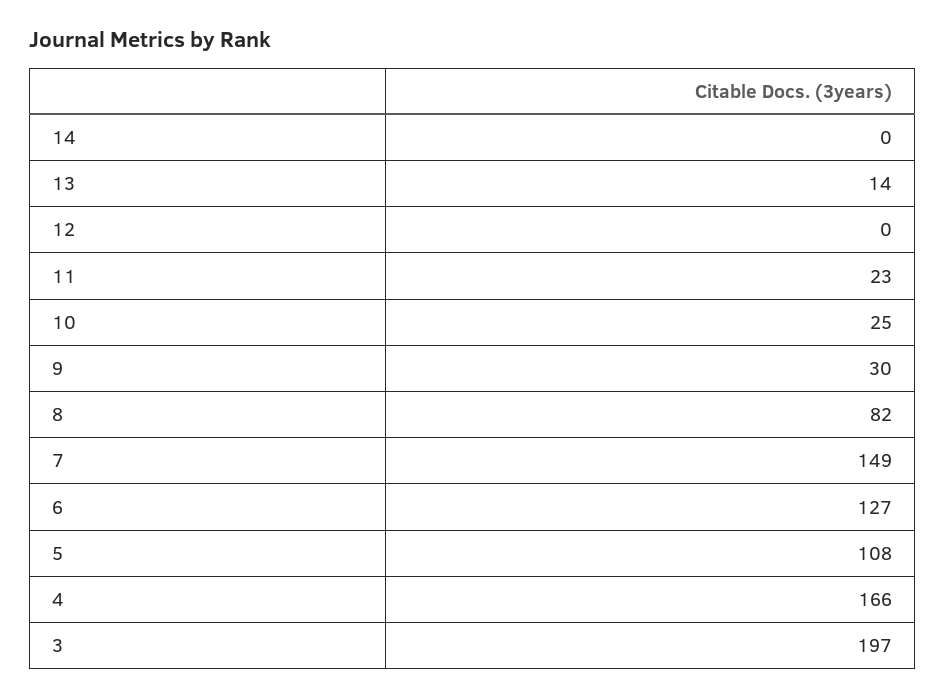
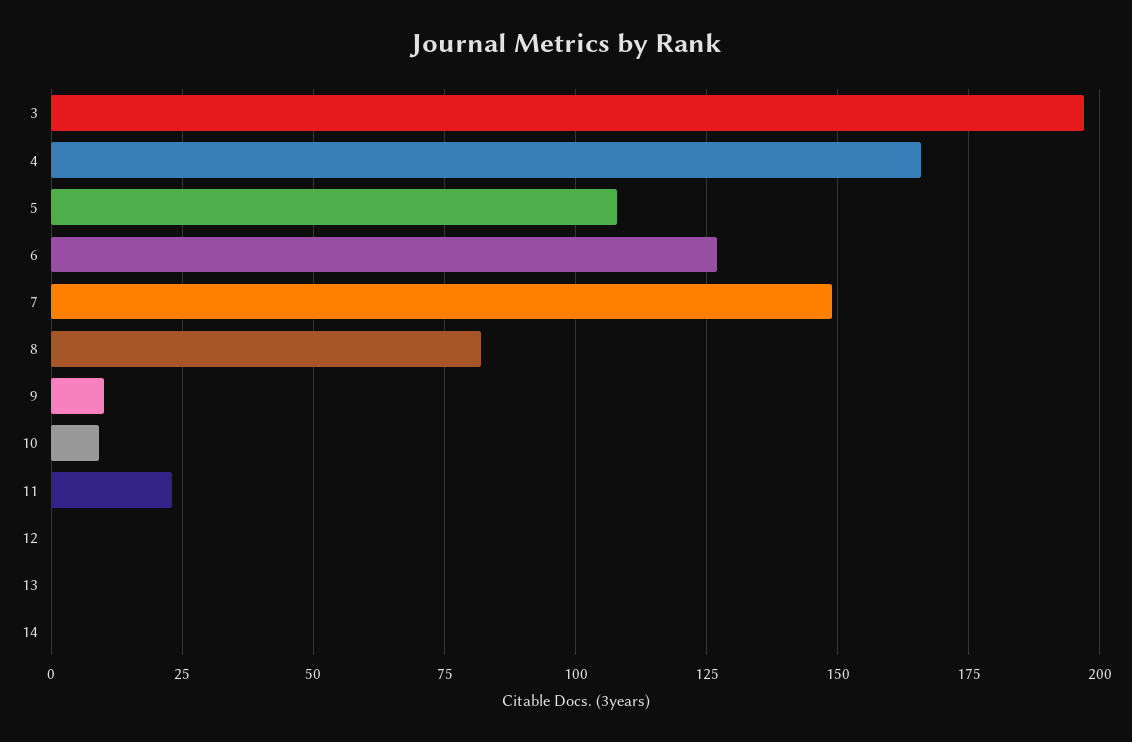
  {
    "14": 0,
-   "13": 14,
+   "13": 0,
    "12": 0,
    "11": 23,
-   "10": 25,
+   "10": 10,
-   "9": 30,
+   "9": 10,
    "8": 82,
    "7": 149,
    "6": 127,
    "5": 108,
    "4": 166,
    "3": 197
  }

